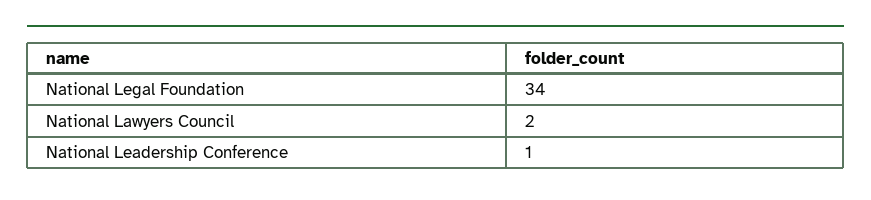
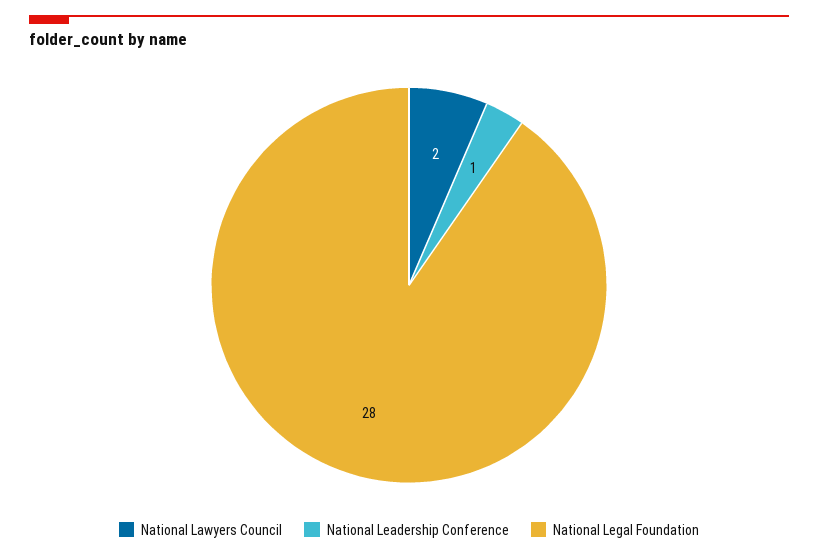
  {
-   "National Legal Foundation": 34,
+   "National Legal Foundation": 28,
    "National Lawyers Council": 2,
    "National Leadership Conference": 1
  }

